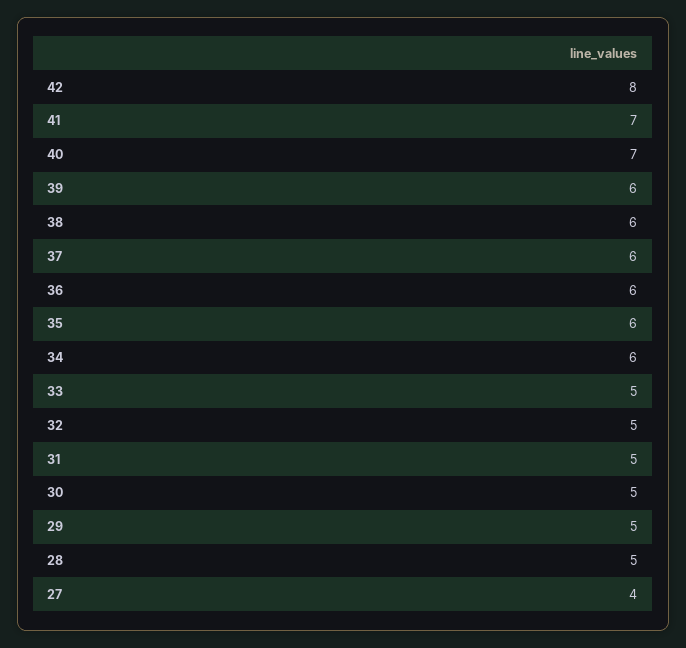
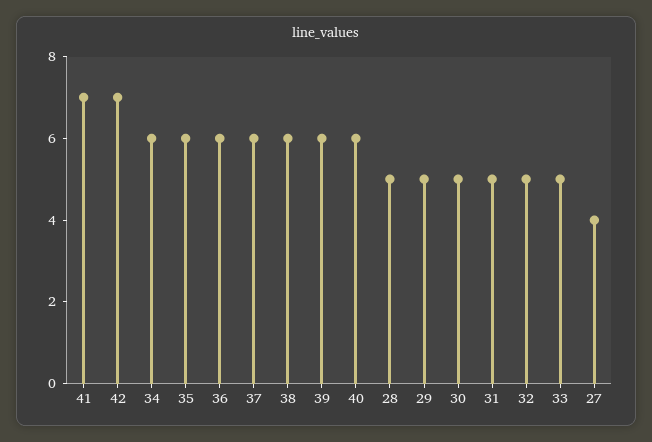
  {
-   "42": 8,
+   "42": 7,
    "41": 7,
-   "40": 7,
+   "40": 6,
    "39": 6,
    "38": 6,
    "37": 6,
    "36": 6,
    "35": 6,
    "34": 6,
    "33": 5,
    "32": 5,
    "31": 5,
    "30": 5,
    "29": 5,
    "28": 5,
    "27": 4
  }

